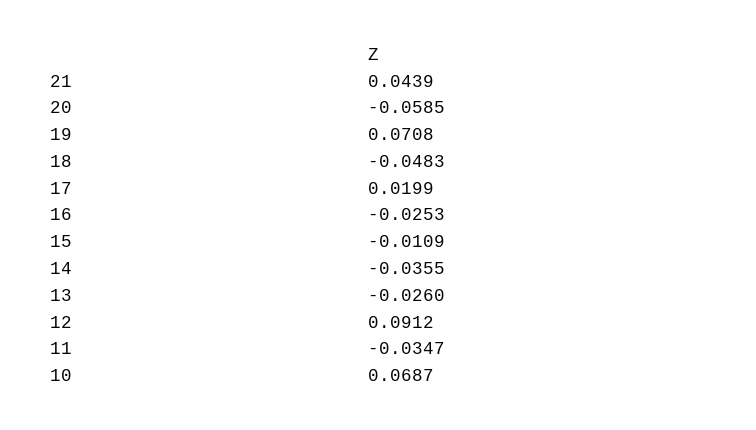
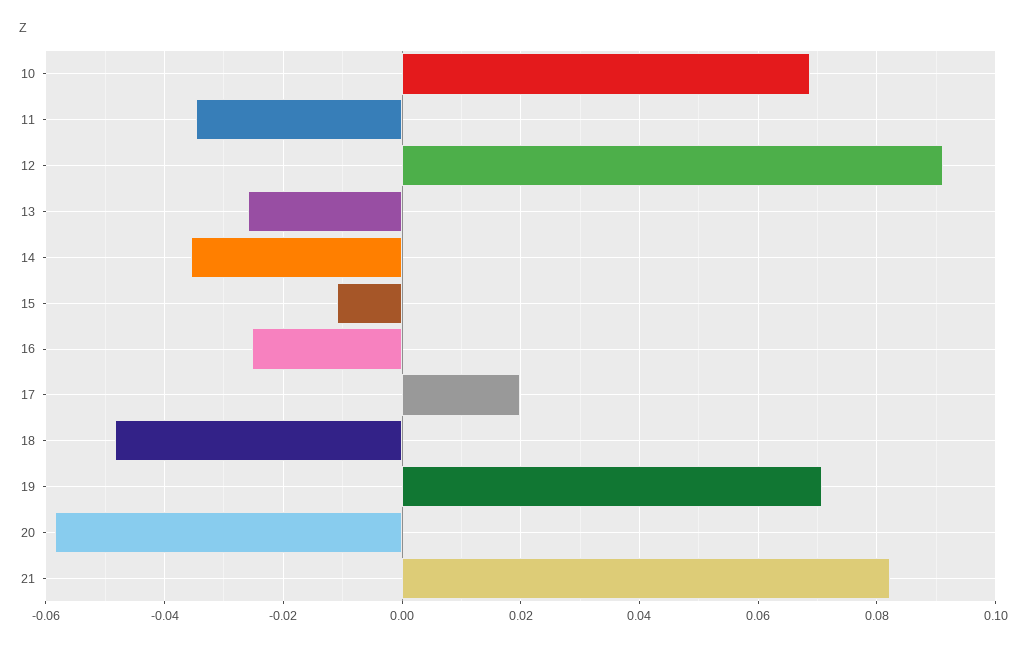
  {
-   "21": 0.0439,
+   "21": 0.082,
    "20": -0.0585,
    "19": 0.0708,
    "18": -0.0483,
    "17": 0.0199,
    "16": -0.0253,
    "15": -0.0109,
    "14": -0.0355,
    "13": -0.026,
    "12": 0.0912,
    "11": -0.0347,
    "10": 0.0687
  }

